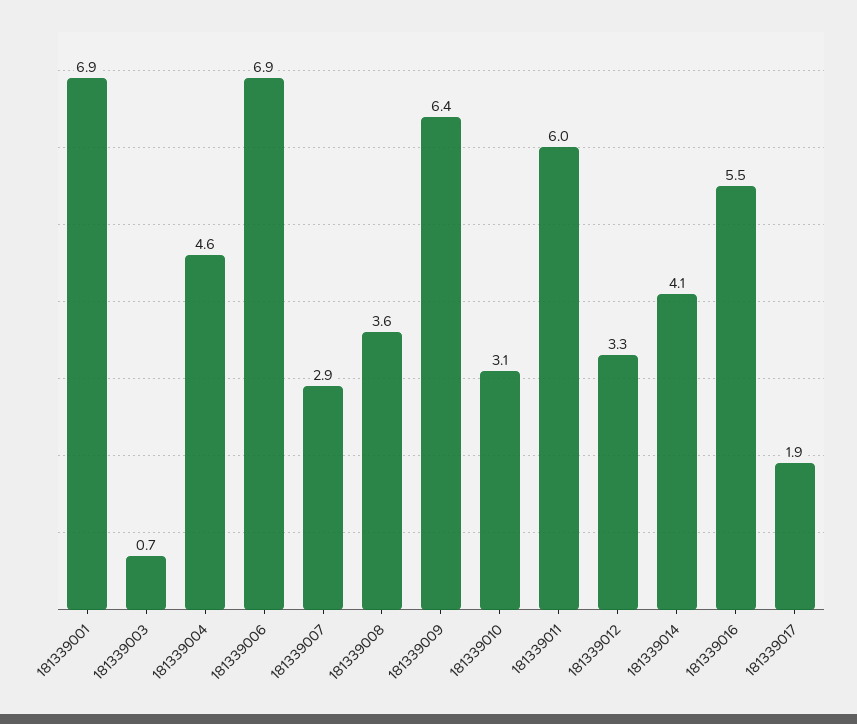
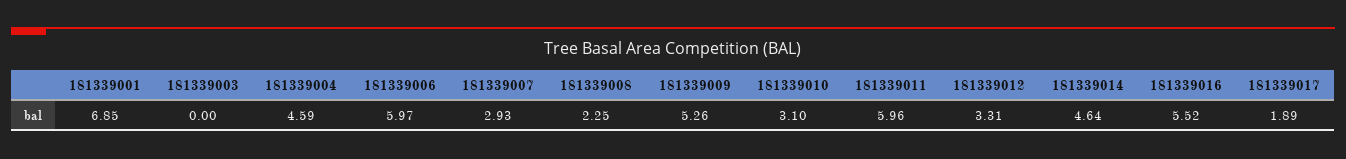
  {
    "181339001": 6.85,
-   "181339003": 0.7,
+   "181339003": 0,
    "181339004": 4.59,
-   "181339006": 6.9,
+   "181339006": 5.97,
    "181339007": 2.93,
-   "181339008": 3.6,
+   "181339008": 2.25,
-   "181339009": 6.4,
+   "181339009": 5.26,
    "181339010": 3.1,
    "181339011": 5.96,
    "181339012": 3.31,
-   "181339014": 4.1,
+   "181339014": 4.64,
    "181339016": 5.52,
    "181339017": 1.89
  }

